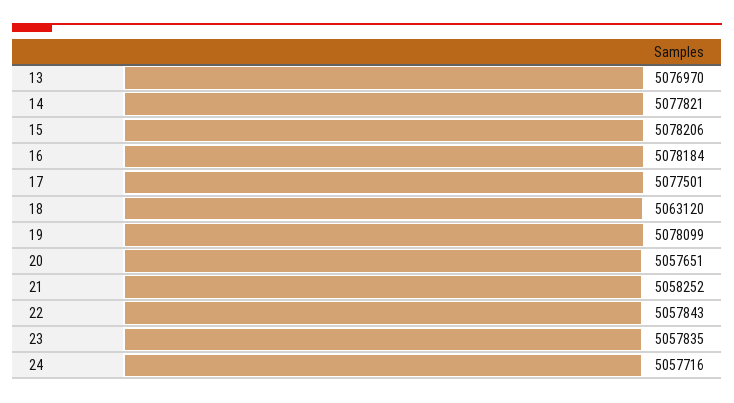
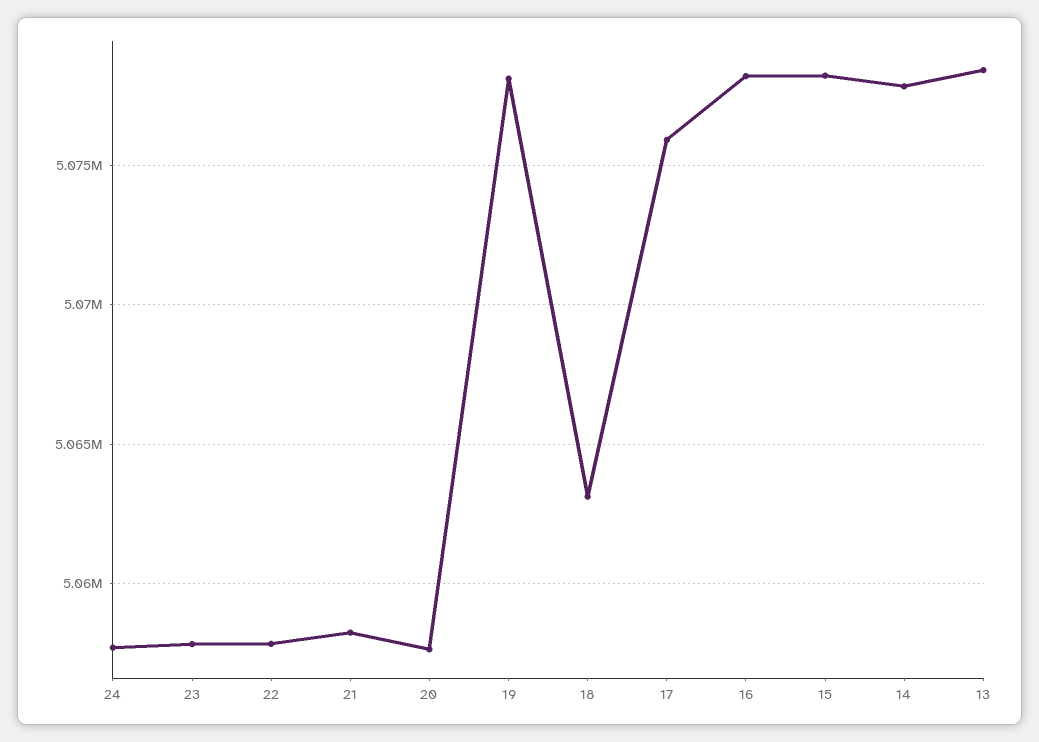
  {
-   "13": 5076970,
+   "13": 5078500,
    "14": 5077821,
    "15": 5078206,
    "16": 5078184,
-   "17": 5077501,
+   "17": 5076000,
    "18": 5063120,
    "19": 5078099,
    "20": 5057651,
    "21": 5058252,
    "22": 5057843,
    "23": 5057835,
    "24": 5057716
  }

